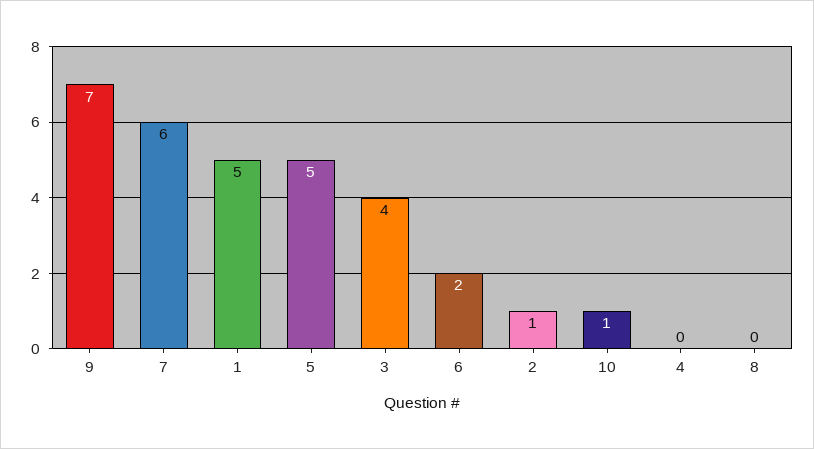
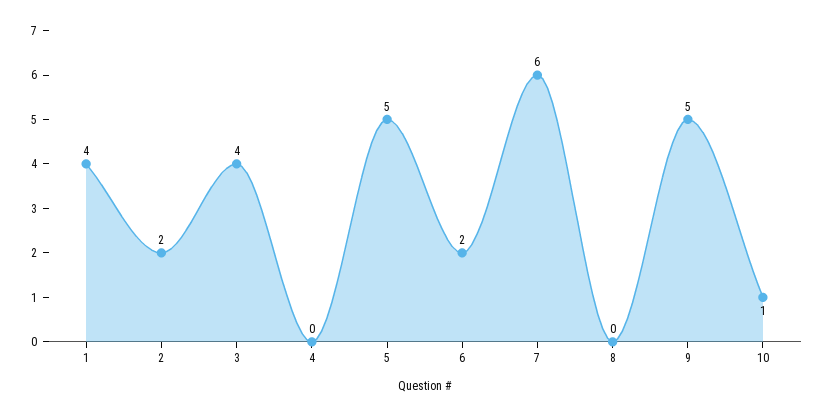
  {
-   "9": 7,
+   "9": 5,
    "7": 6,
-   "1": 5,
+   "1": 4,
    "5": 5,
    "3": 4,
    "6": 2,
-   "2": 1,
+   "2": 2,
    "10": 1,
    "4": 0,
    "8": 0
  }

